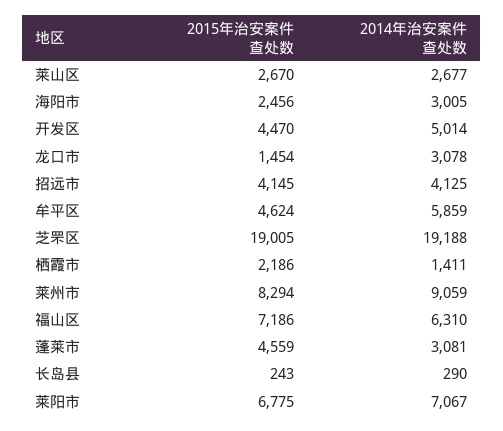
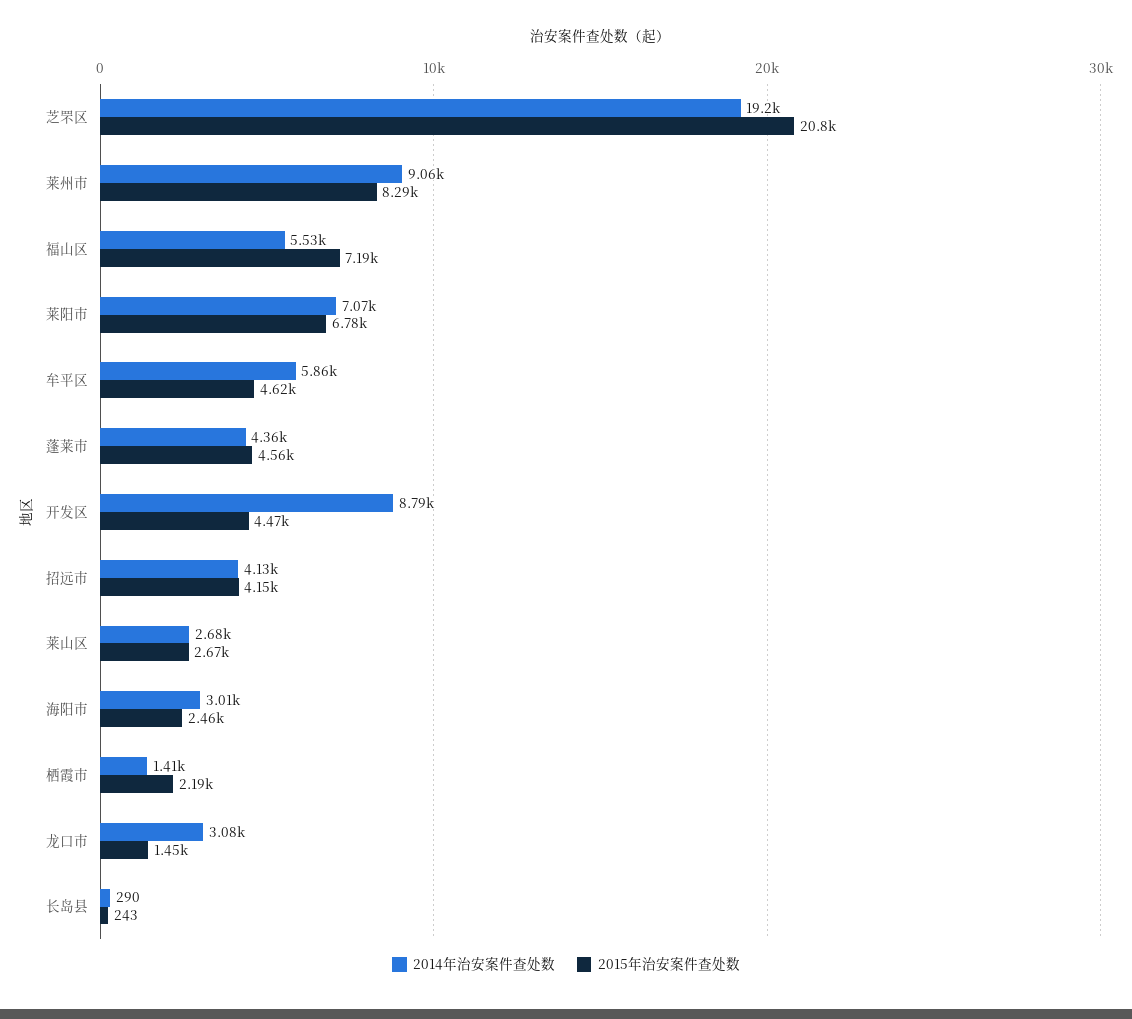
  {
    "2015年治安案件查处数": {
      "莱山区": 2670,
      "海阳市": 2456,
      "开发区": 4470,
      "龙口市": 1454,
      "招远市": 4145,
      "牟平区": 4624,
-     "芝罘区": 19005,
+     "芝罘区": 20800,
      "栖霞市": 2186,
      "莱州市": 8294,
      "福山区": 7186,
      "蓬莱市": 4559,
      "长岛县": 243,
      "莱阳市": 6775
    },
    "2014年治安案件查处数": {
      "莱山区": 2677,
      "海阳市": 3005,
-     "开发区": 5014,
+     "开发区": 8790,
      "龙口市": 3078,
      "招远市": 4125,
      "牟平区": 5859,
      "芝罘区": 19188,
      "栖霞市": 1411,
      "莱州市": 9059,
-     "福山区": 6310,
+     "福山区": 5530,
-     "蓬莱市": 3081,
+     "蓬莱市": 4360,
      "长岛县": 290,
      "莱阳市": 7067
    }
  }

